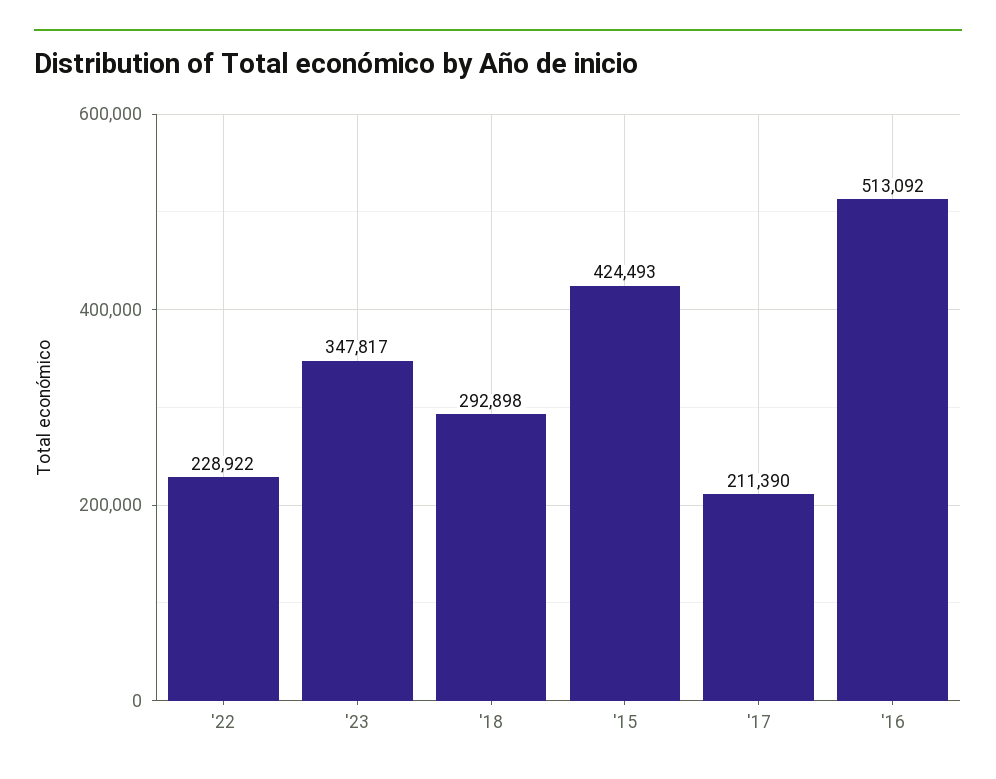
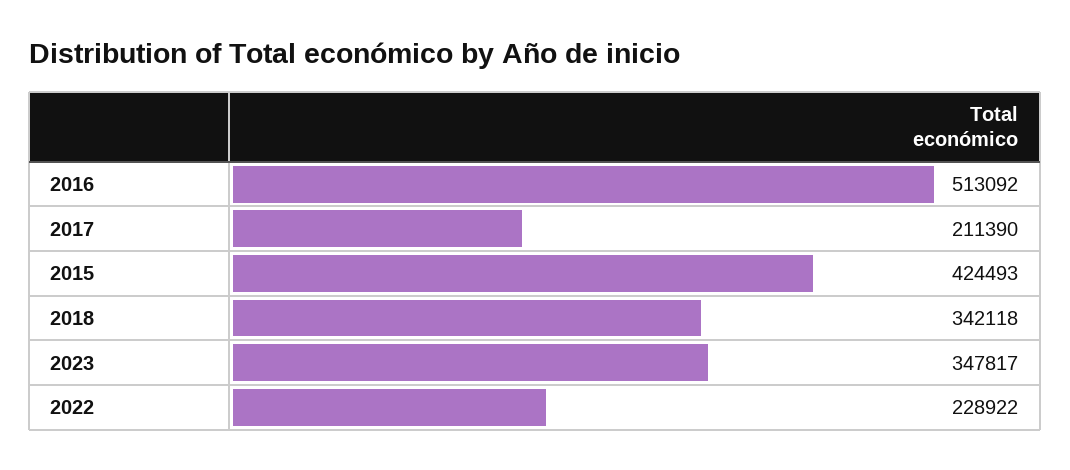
  {
    "'22": 228922,
    "'23": 347817,
-   "'18": 292898,
+   "'18": 342118,
    "'15": 424493,
    "'17": 211390,
    "'16": 513092
  }

